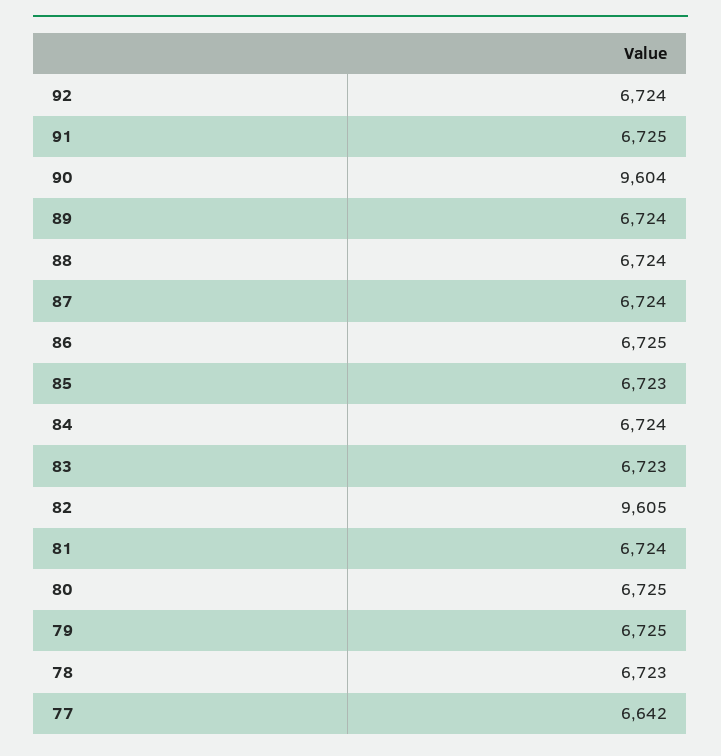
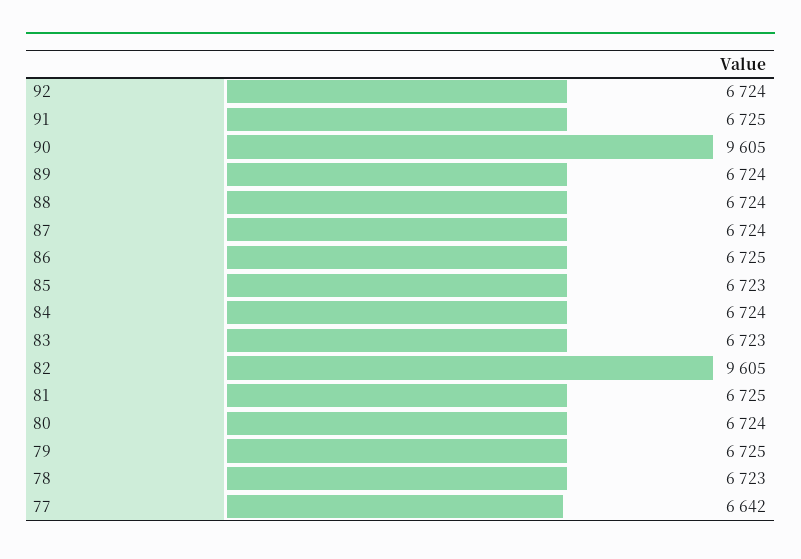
  {
    "92": 6724,
    "91": 6725,
-   "90": 9604,
+   "90": 9605,
    "89": 6724,
    "88": 6724,
    "87": 6724,
    "86": 6725,
    "85": 6723,
    "84": 6724,
    "83": 6723,
    "82": 9605,
-   "81": 6724,
+   "81": 6725,
-   "80": 6725,
+   "80": 6724,
    "79": 6725,
    "78": 6723,
    "77": 6642
  }

